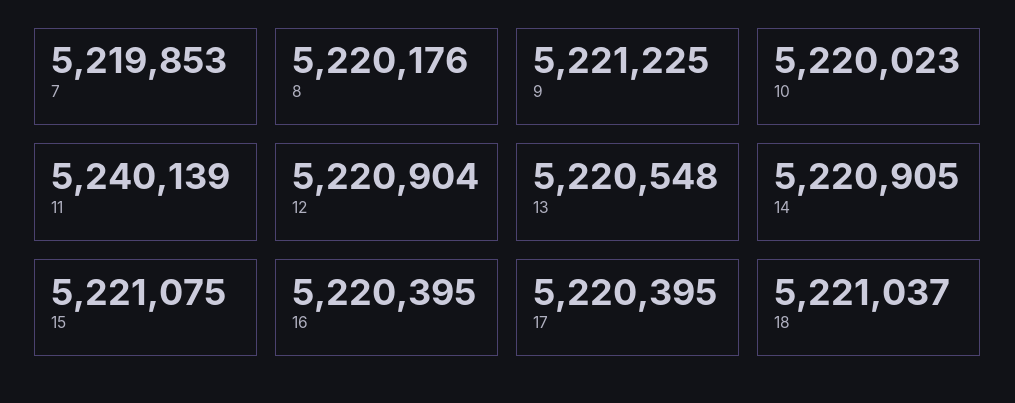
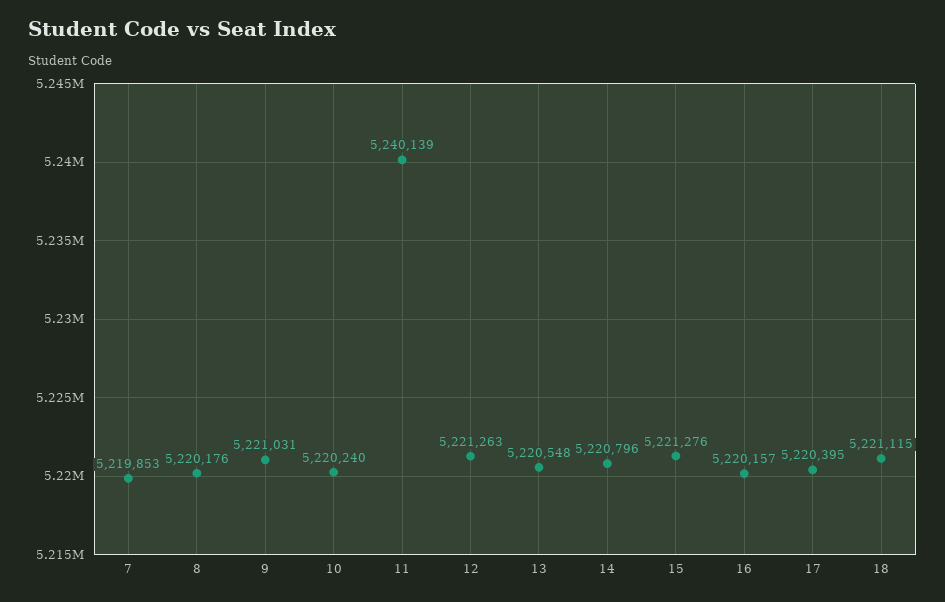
  {
    "7": 5219853,
    "8": 5220176,
-   "9": 5221225,
+   "9": 5221031,
-   "10": 5220023,
+   "10": 5220240,
    "11": 5240139,
-   "12": 5220904,
+   "12": 5221263,
    "13": 5220548,
-   "14": 5220905,
+   "14": 5220796,
-   "15": 5221075,
+   "15": 5221276,
-   "16": 5220395,
+   "16": 5220157,
    "17": 5220395,
-   "18": 5221037
+   "18": 5221115
  }

